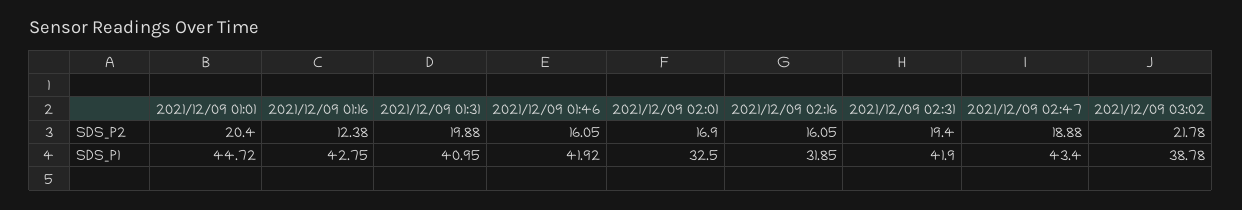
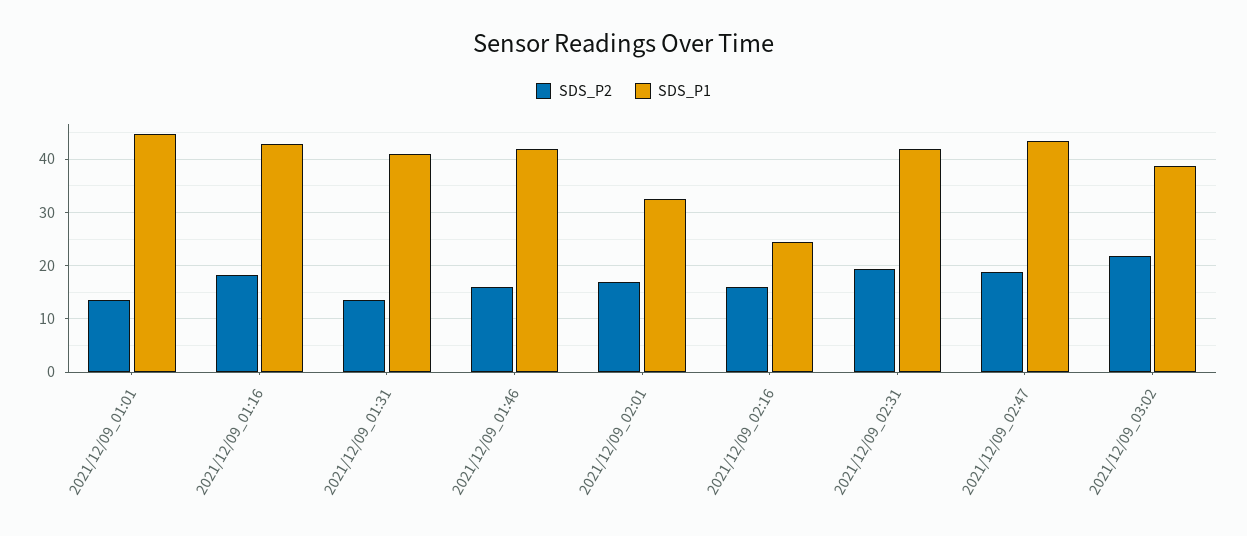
  {
    "SDS_P2": {
-     "2021/12/09 01:01": 20.4,
+     "2021/12/09 01:01": 14,
-     "2021/12/09 01:16": 12.38,
+     "2021/12/09 01:16": 18,
-     "2021/12/09 01:31": 19.88,
+     "2021/12/09 01:31": 14,
      "2021/12/09 01:46": 16.05,
      "2021/12/09 02:01": 16.9,
      "2021/12/09 02:16": 16.05,
      "2021/12/09 02:31": 19.4,
      "2021/12/09 02:47": 18.88,
      "2021/12/09 03:02": 21.78
    },
    "SDS_P1": {
      "2021/12/09 01:01": 44.72,
      "2021/12/09 01:16": 42.75,
      "2021/12/09 01:31": 40.95,
      "2021/12/09 01:46": 41.92,
      "2021/12/09 02:01": 32.5,
-     "2021/12/09 02:16": 31.85,
+     "2021/12/09 02:16": 24,
      "2021/12/09 02:31": 41.9,
      "2021/12/09 02:47": 43.4,
      "2021/12/09 03:02": 38.78
    }
  }

